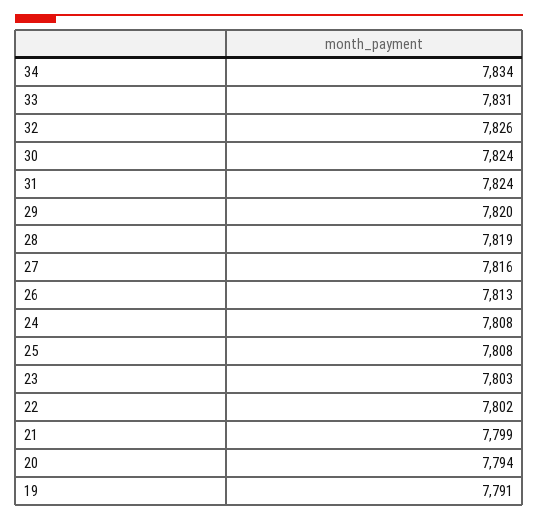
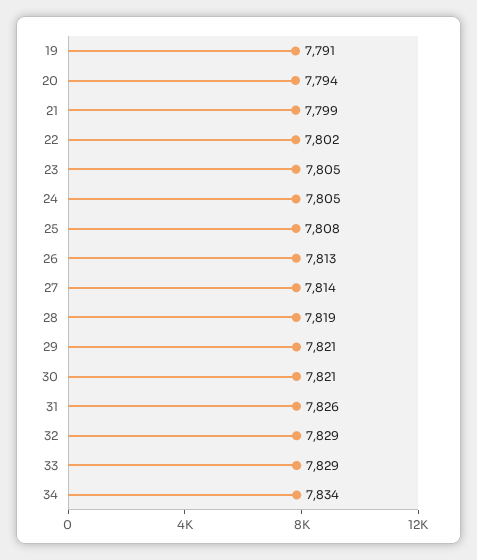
  {
    "34": 7834,
-   "33": 7831,
+   "33": 7829,
-   "32": 7826,
+   "32": 7829,
-   "30": 7824,
+   "30": 7821,
-   "31": 7824,
+   "31": 7826,
-   "29": 7820,
+   "29": 7821,
    "28": 7819,
-   "27": 7816,
+   "27": 7814,
    "26": 7813,
-   "24": 7808,
+   "24": 7805,
    "25": 7808,
-   "23": 7803,
+   "23": 7805,
    "22": 7802,
    "21": 7799,
    "20": 7794,
    "19": 7791
  }

